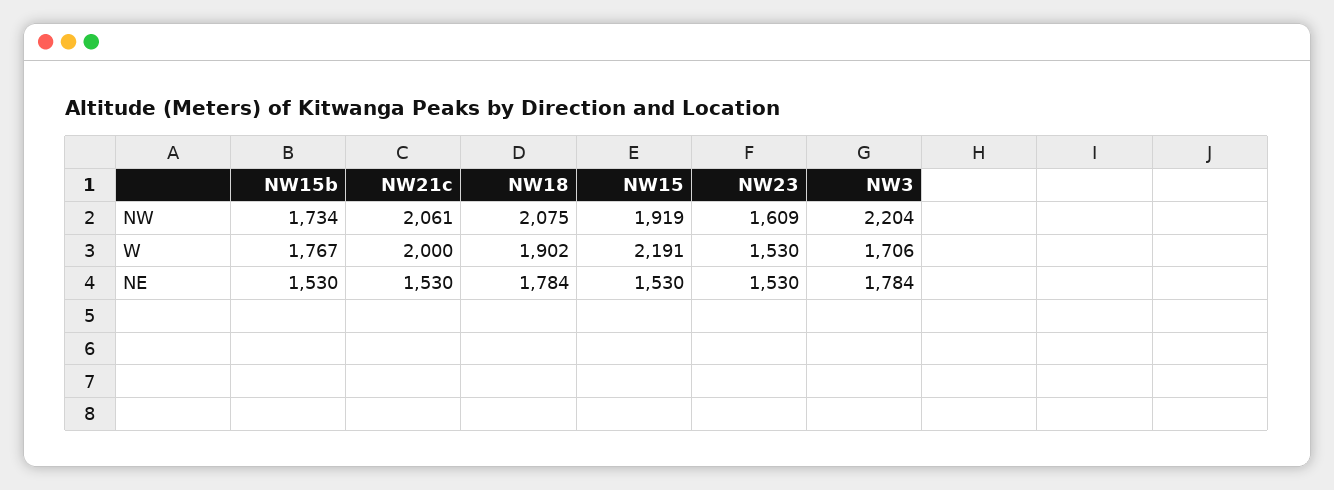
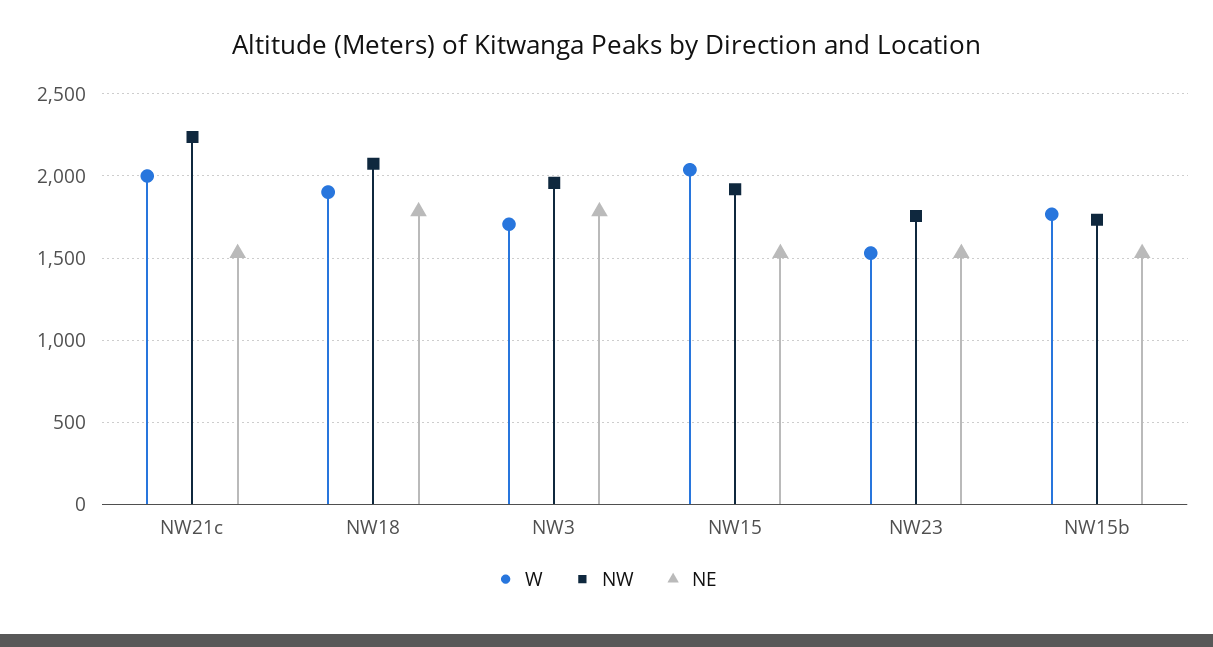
  {
    "NW": {
      "NW15b": 1734,
-     "NW21c": 2061,
+     "NW21c": 2250,
      "NW18": 2075,
      "NW15": 1919,
-     "NW23": 1609,
+     "NW23": 1750,
-     "NW3": 2204
+     "NW3": 1950
    },
    "W": {
      "NW15b": 1767,
      "NW21c": 2000,
      "NW18": 1902,
-     "NW15": 2191,
+     "NW15": 2050,
      "NW23": 1530,
      "NW3": 1706
    },
    "NE": {
      "NW15b": 1530,
      "NW21c": 1530,
      "NW18": 1784,
      "NW15": 1530,
      "NW23": 1530,
      "NW3": 1784
    }
  }

